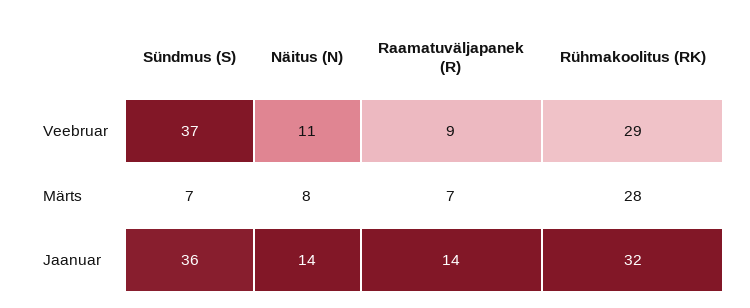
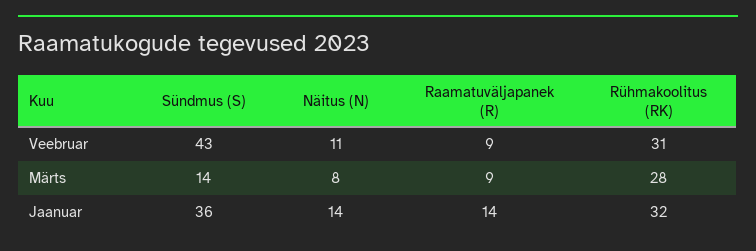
  {
    "Sündmus (S)": {
-     "Veebruar": 37,
+     "Veebruar": 43,
-     "Märts": 7,
+     "Märts": 14,
      "Jaanuar": 36
    },
    "Näitus (N)": {
      "Veebruar": 11,
      "Märts": 8,
      "Jaanuar": 14
    },
    "Raamatuväljapanek (R)": {
      "Veebruar": 9,
-     "Märts": 7,
+     "Märts": 9,
      "Jaanuar": 14
    },
    "Rühmakoolitus (RK)": {
-     "Veebruar": 29,
+     "Veebruar": 31,
      "Märts": 28,
      "Jaanuar": 32
    }
  }

